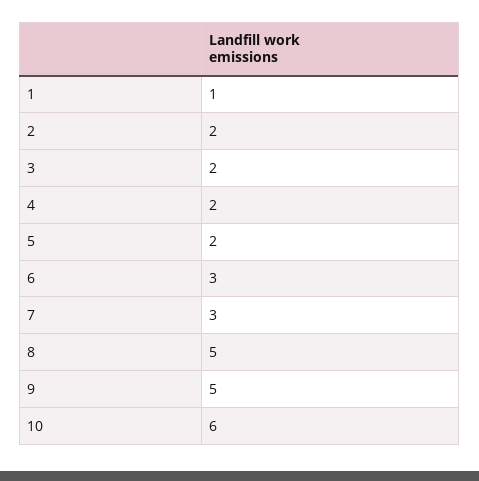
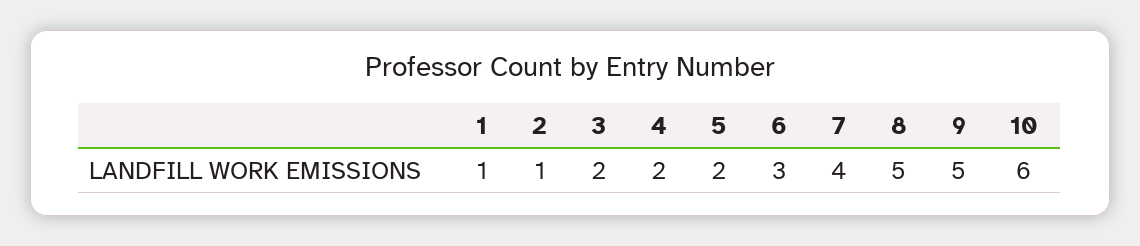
  {
    "1": 1,
-   "2": 2,
+   "2": 1,
    "3": 2,
    "4": 2,
    "5": 2,
    "6": 3,
-   "7": 3,
+   "7": 4,
    "8": 5,
    "9": 5,
    "10": 6
  }

